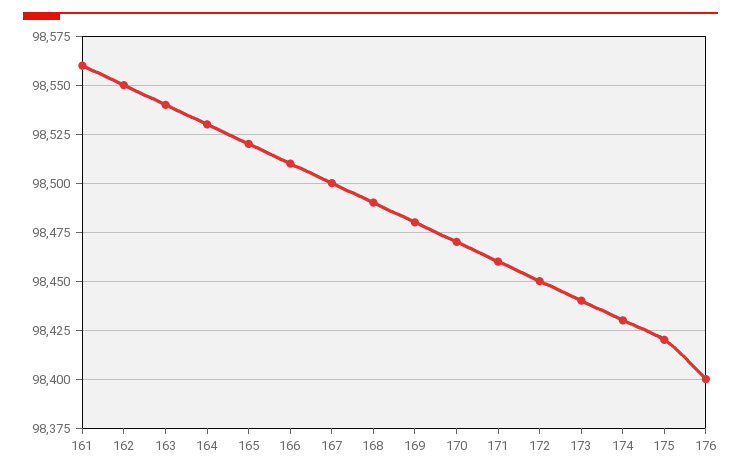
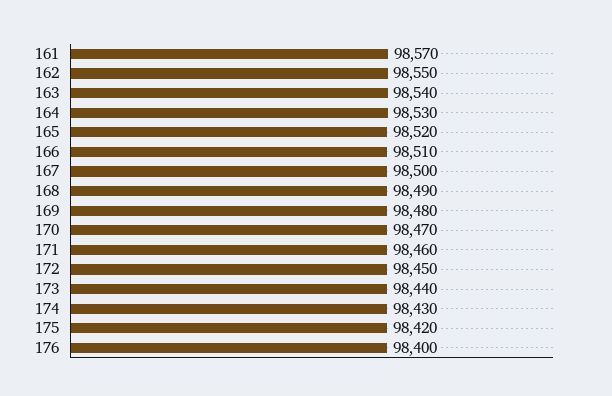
  {
-   "161": 98560,
+   "161": 98570,
    "162": 98550,
    "163": 98540,
    "164": 98530,
    "165": 98520,
    "166": 98510,
    "167": 98500,
    "168": 98490,
    "169": 98480,
    "170": 98470,
    "171": 98460,
    "172": 98450,
    "173": 98440,
    "174": 98430,
    "175": 98420,
    "176": 98400
  }

